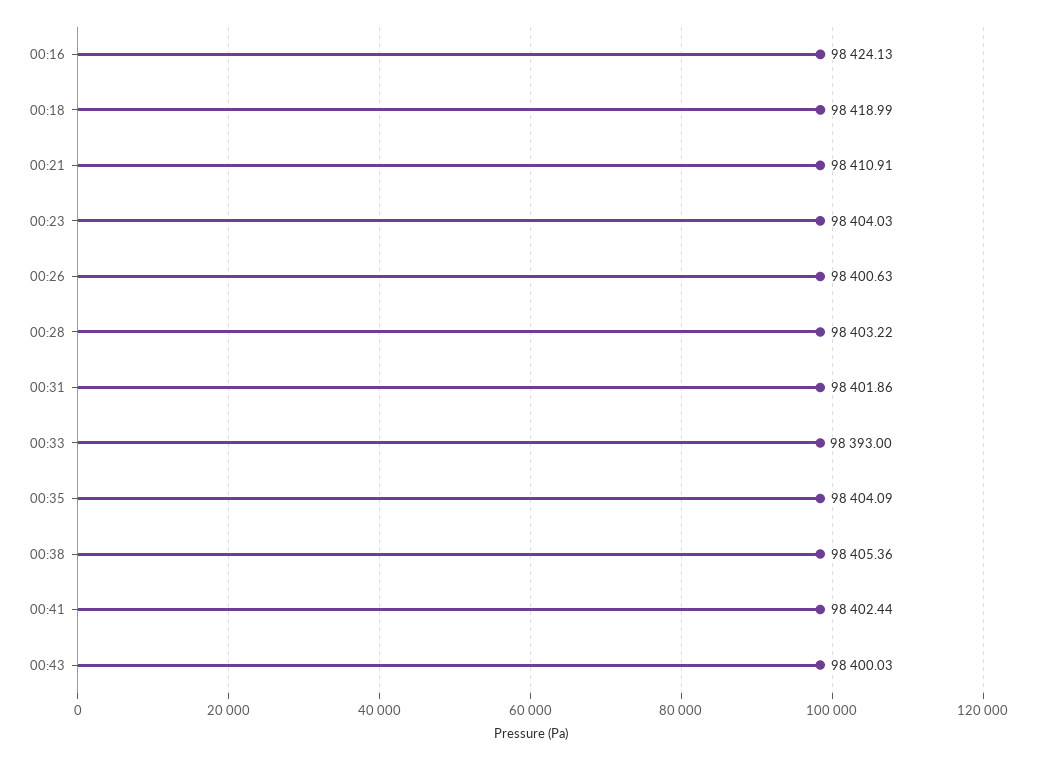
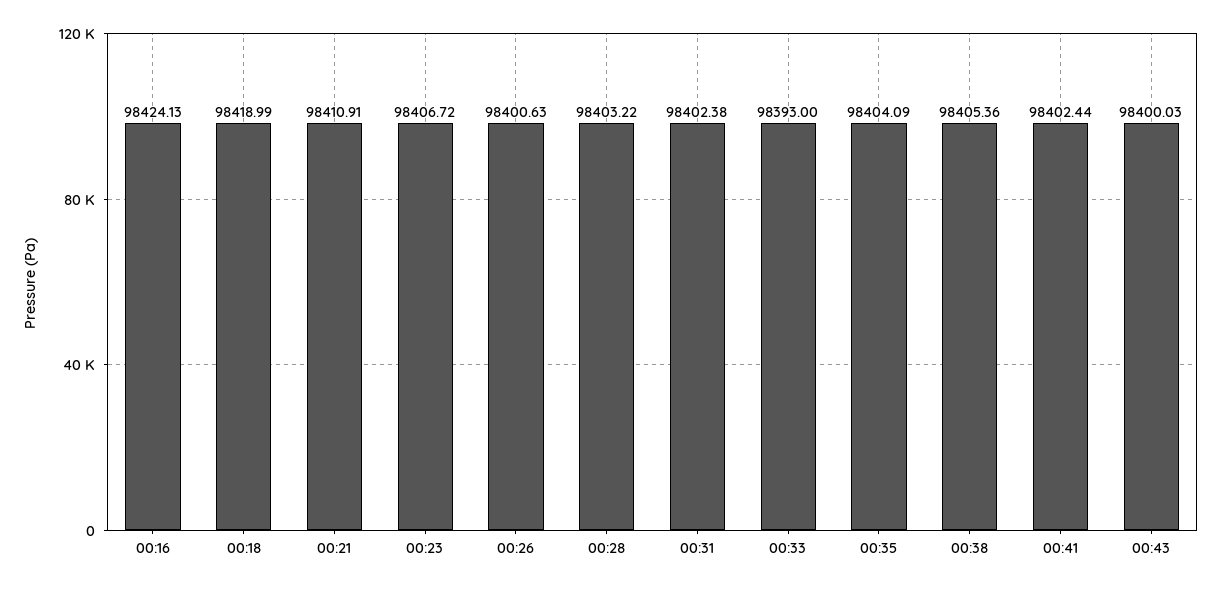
  {
    "00:16": 98424.13,
    "00:18": 98418.99,
    "00:21": 98410.91,
-   "00:23": 98404.03,
+   "00:23": 98406.72,
    "00:26": 98400.63,
    "00:28": 98403.22,
-   "00:31": 98401.86,
+   "00:31": 98402.38,
    "00:33": 98393,
    "00:35": 98404.09,
    "00:38": 98405.36,
    "00:41": 98402.44,
    "00:43": 98400.03
  }

